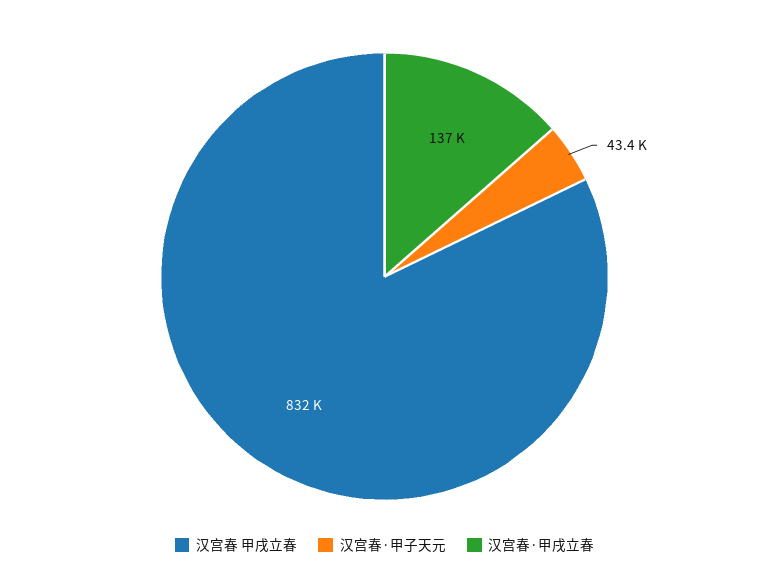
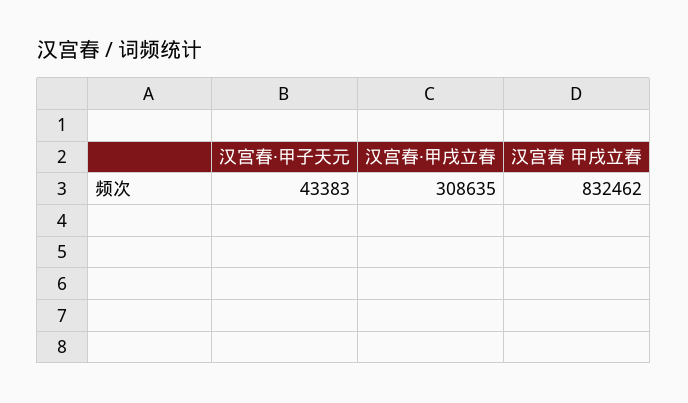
  {
    "汉宫春 甲戌立春": 832462,
    "汉宫春·甲子天元": 43383,
-   "汉宫春·甲戌立春": 137000
+   "汉宫春·甲戌立春": 308635
  }

